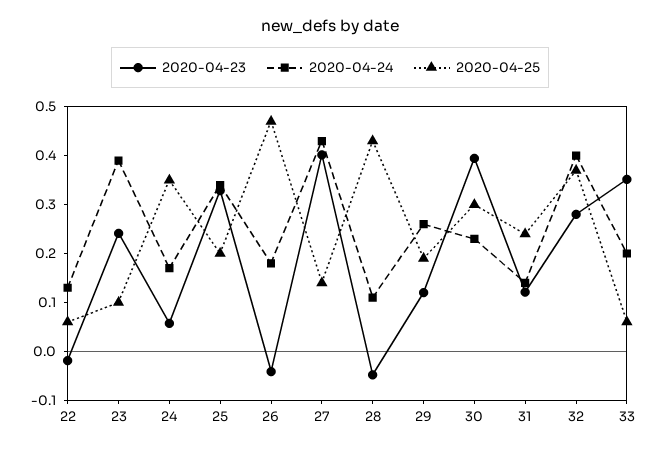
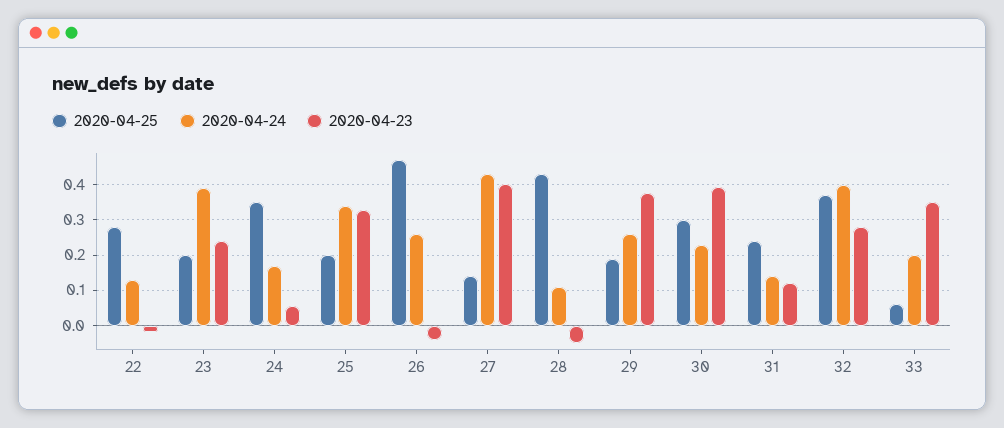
  {
    "2020-04-23": {
      "22": -0.02,
      "23": 0.24,
      "24": 0.06,
      "25": 0.32,
      "26": -0.04,
      "27": 0.4,
      "28": -0.04,
-     "29": 0.12,
+     "29": 0.38,
      "30": 0.4,
      "31": 0.12,
      "32": 0.28,
      "33": 0.36
    },
    "2020-04-24": {
      "22": 0.14,
      "23": 0.4,
      "24": 0.18,
      "25": 0.34,
-     "26": 0.18,
+     "26": 0.26,
      "27": 0.44,
      "28": 0.12,
      "29": 0.26,
      "30": 0.24,
      "31": 0.14,
      "32": 0.4,
      "33": 0.2
    },
    "2020-04-25": {
-     "22": 0.06,
+     "22": 0.28,
-     "23": 0.1,
+     "23": 0.2,
      "24": 0.36,
      "25": 0.2,
      "26": 0.48,
      "27": 0.14,
      "28": 0.44,
      "29": 0.2,
      "30": 0.3,
      "31": 0.24,
      "32": 0.38,
      "33": 0.06
    }
  }

